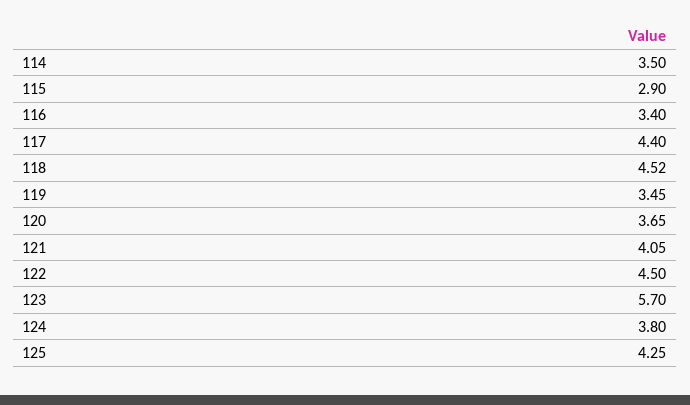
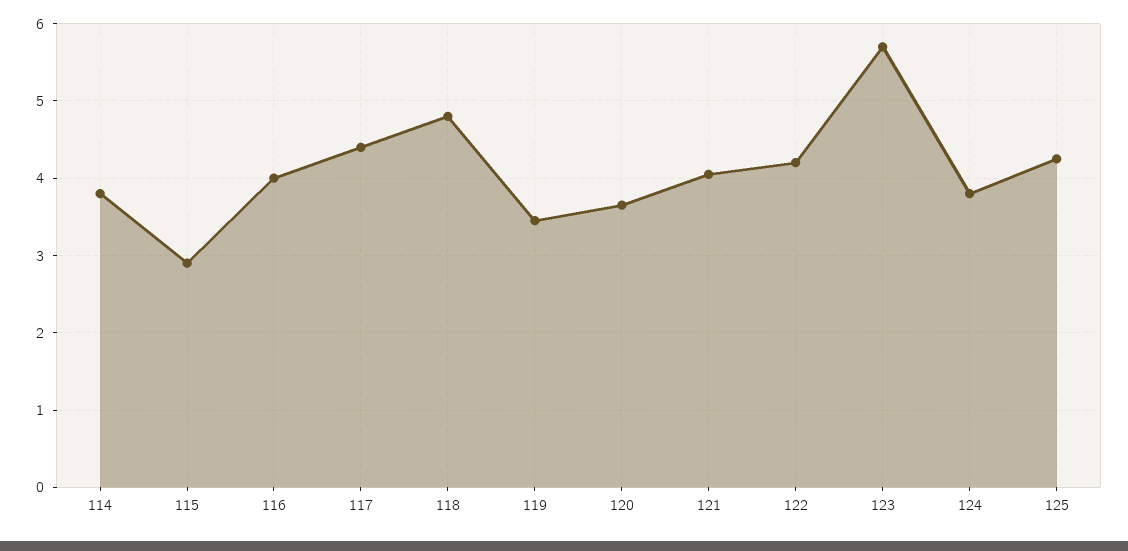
  {
-   "114": 3.5,
+   "114": 3.8,
    "115": 2.9,
-   "116": 3.4,
+   "116": 4,
    "117": 4.4,
-   "118": 4.52,
+   "118": 4.8,
    "119": 3.45,
    "120": 3.65,
    "121": 4.05,
-   "122": 4.5,
+   "122": 4.2,
    "123": 5.7,
    "124": 3.8,
    "125": 4.25
  }

